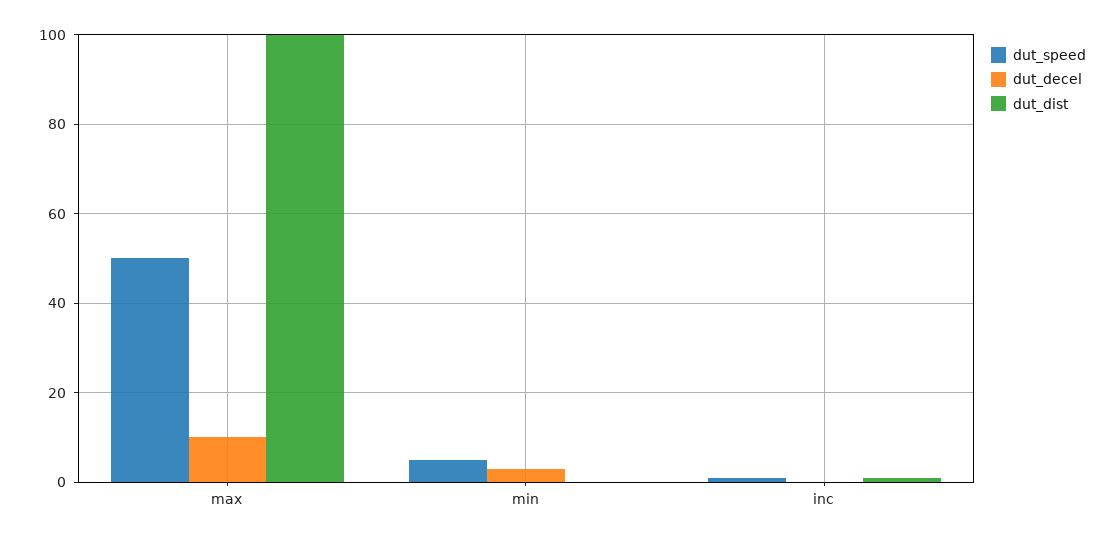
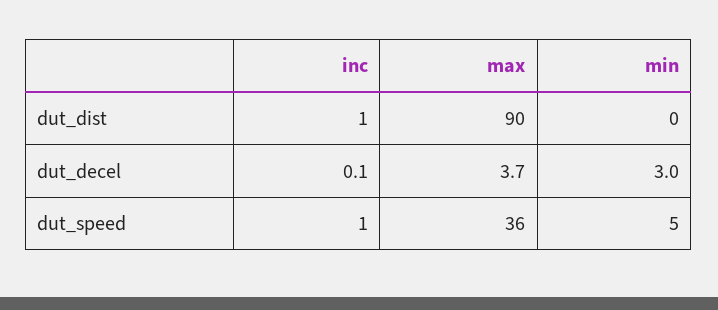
  {
    "dut_speed": {
-     "max": 50,
+     "max": 36,
      "min": 5,
      "inc": 1
    },
    "dut_decel": {
-     "max": 10,
+     "max": 3.7,
      "min": 3,
      "inc": 0.1
    },
    "dut_dist": {
-     "max": 100,
+     "max": 90,
      "min": 0,
      "inc": 1
    }
  }

